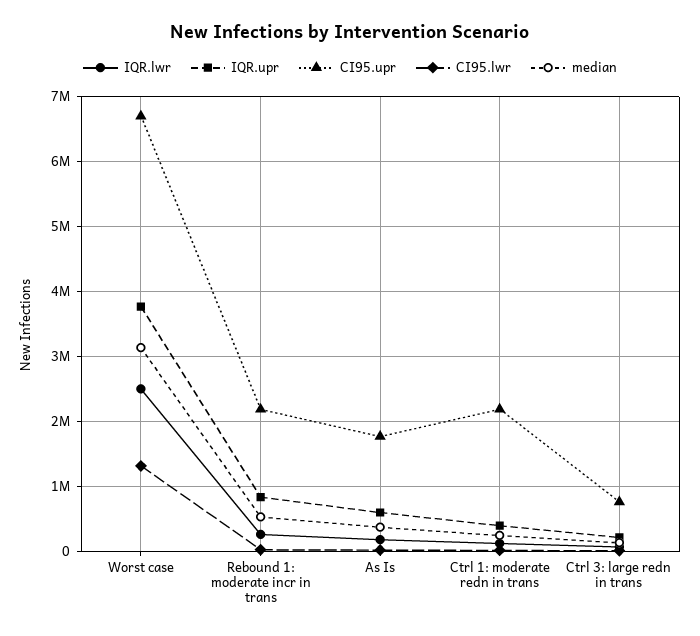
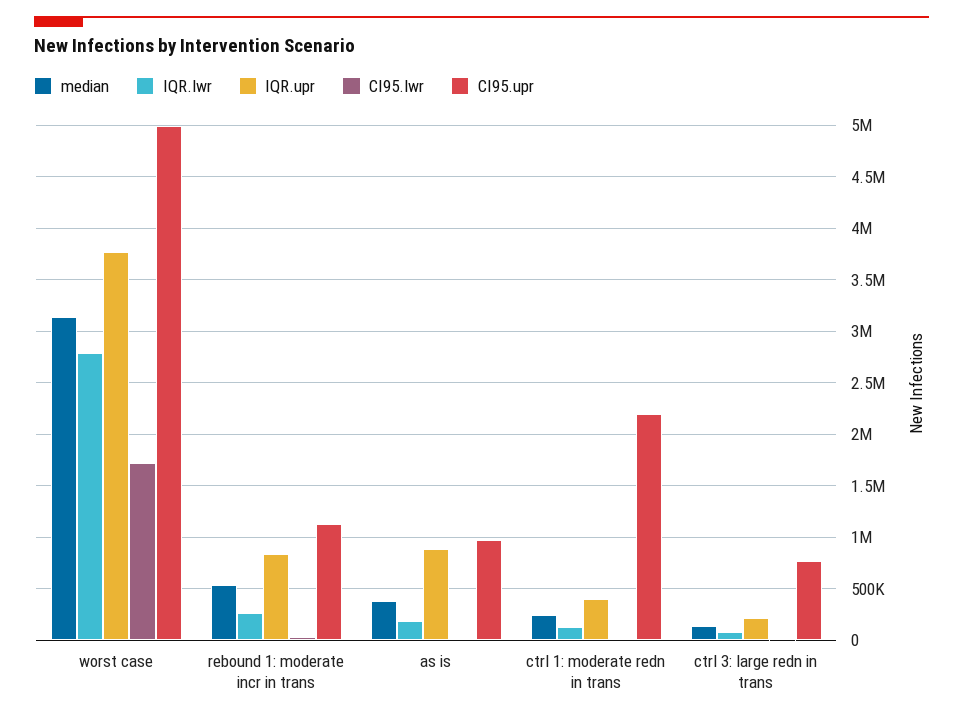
  {
    "IQR.lwr": {
-     "Worst case": 2500000,
+     "Worst case": 2800000,
      "Rebound 1: moderate incr in trans": 300000,
      "As Is": 200000,
      "Ctrl 1: moderate redn in trans": 100000,
      "Ctrl 3: large redn in trans": 100000
    },
    "IQR.upr": {
      "Worst case": 3800000,
      "Rebound 1: moderate incr in trans": 800000,
-     "As Is": 600000,
+     "As Is": 900000,
      "Ctrl 1: moderate redn in trans": 400000,
      "Ctrl 3: large redn in trans": 200000
    },
    "CI95.upr": {
-     "Worst case": 6700000,
+     "Worst case": 5000000,
-     "Rebound 1: moderate incr in trans": 2200000,
+     "Rebound 1: moderate incr in trans": 1100000,
-     "As Is": 1800000,
+     "As Is": 1000000,
      "Ctrl 1: moderate redn in trans": 2200000,
      "Ctrl 3: large redn in trans": 800000
    },
    "CI95.lwr": {
-     "Worst case": 1300000,
+     "Worst case": 1700000,
      "Rebound 1: moderate incr in trans": 0,
      "As Is": 0,
      "Ctrl 1: moderate redn in trans": 0,
      "Ctrl 3: large redn in trans": 0
    },
    "median": {
      "Worst case": 3100000,
      "Rebound 1: moderate incr in trans": 500000,
      "As Is": 400000,
      "Ctrl 1: moderate redn in trans": 300000,
      "Ctrl 3: large redn in trans": 100000
    }
  }

